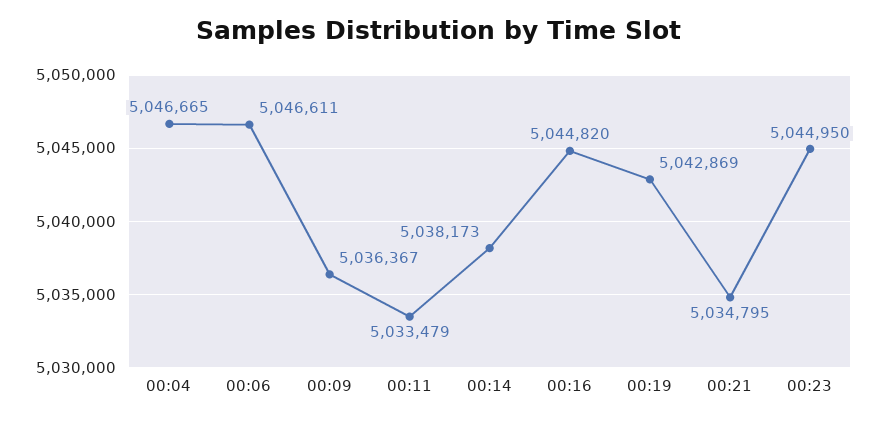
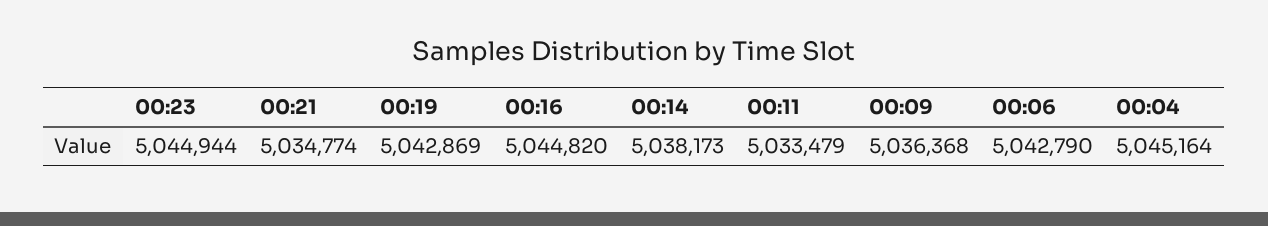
  {
-   "00:04": 5046665,
+   "00:04": 5045164,
-   "00:06": 5046611,
+   "00:06": 5042790,
-   "00:09": 5036367,
+   "00:09": 5036368,
    "00:11": 5033479,
    "00:14": 5038173,
    "00:16": 5044820,
    "00:19": 5042869,
-   "00:21": 5034795,
+   "00:21": 5034774,
-   "00:23": 5044950
+   "00:23": 5044944
  }

